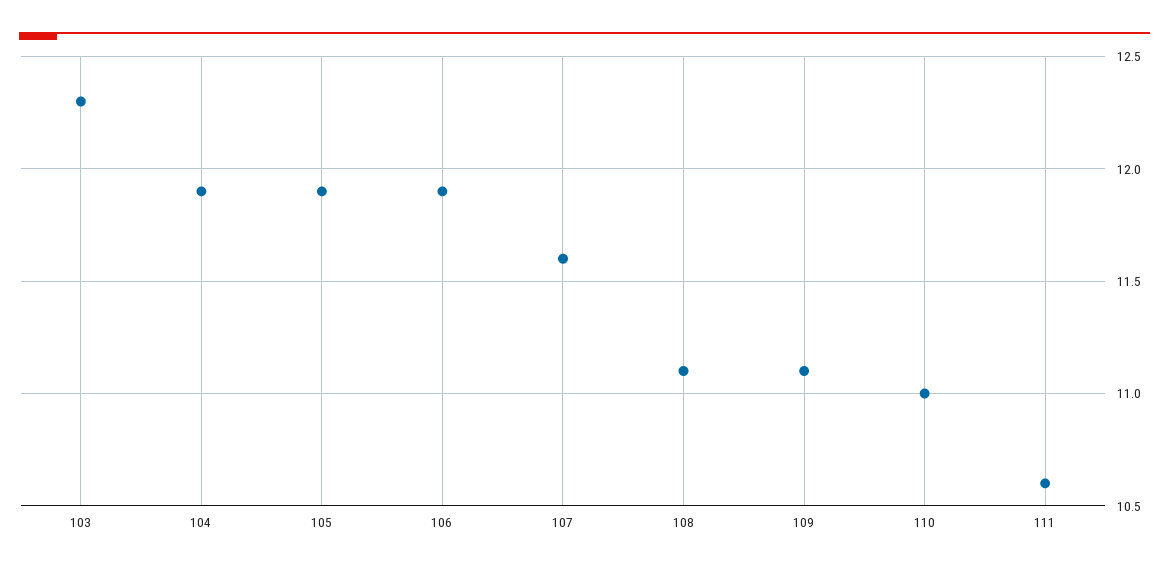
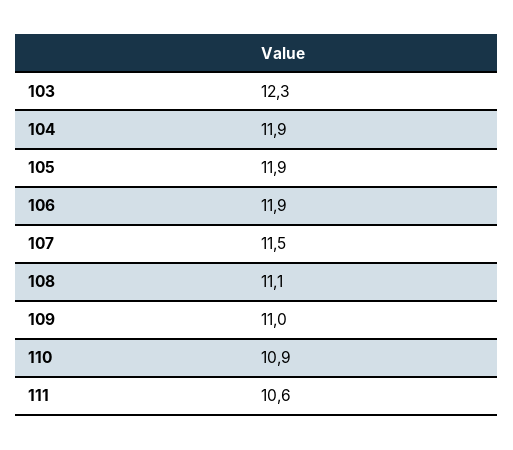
  {
    "103": 12.3,
    "104": 11.9,
    "105": 11.9,
    "106": 11.9,
-   "107": 11.6,
+   "107": 11.5,
    "108": 11.1,
-   "109": 11.1,
+   "109": 11,
-   "110": 11,
+   "110": 10.9,
    "111": 10.6
  }

